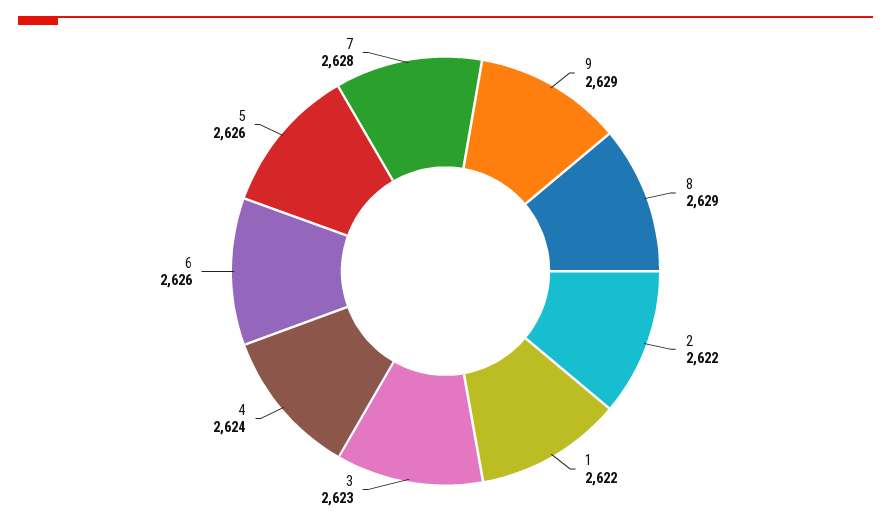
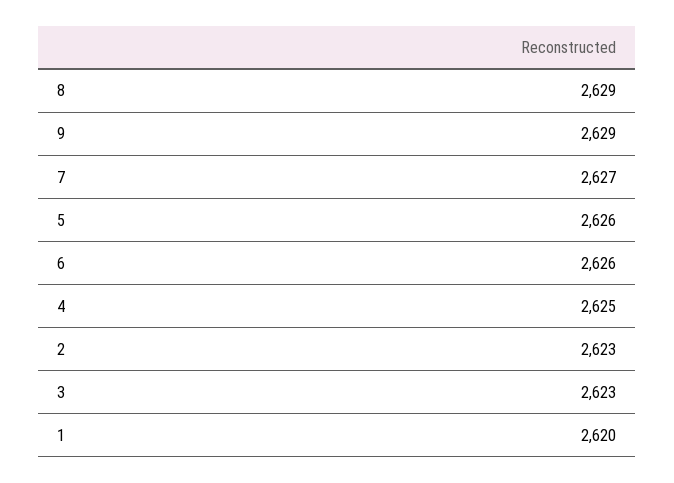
  {
    "9": 2629,
    "8": 2629,
-   "2": 2622,
+   "2": 2623,
-   "1": 2622,
+   "1": 2620,
    "3": 2623,
-   "4": 2624,
+   "4": 2625,
    "6": 2626,
    "5": 2626,
-   "7": 2628
+   "7": 2627
  }

